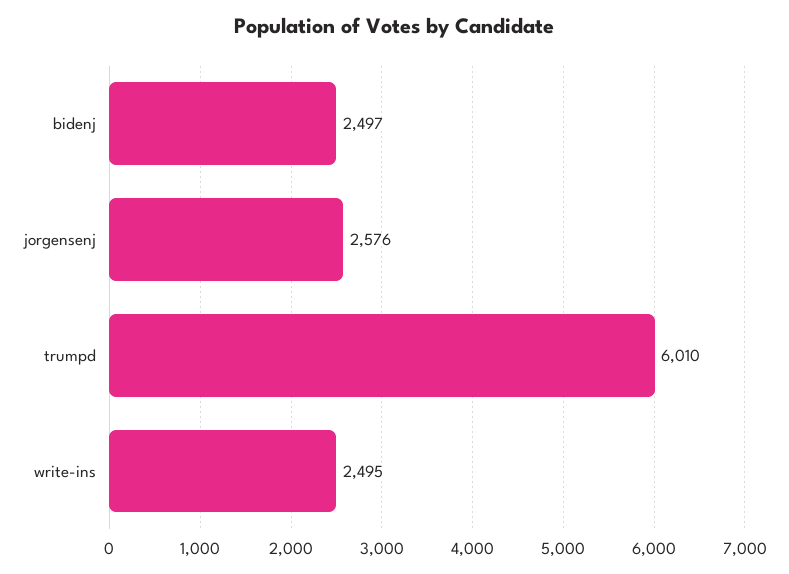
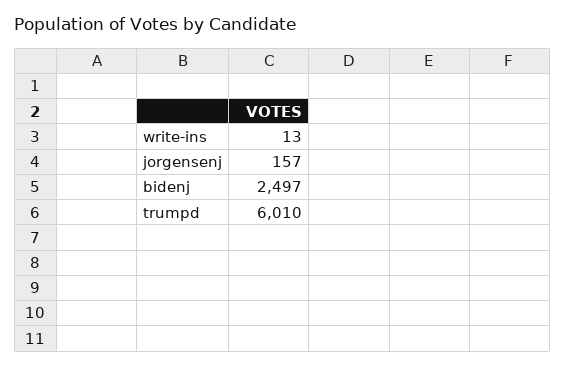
  {
    "bidenj": 2497,
-   "jorgensenj": 2576,
+   "jorgensenj": 157,
    "trumpd": 6010,
-   "write-ins": 2495
+   "write-ins": 13
  }

